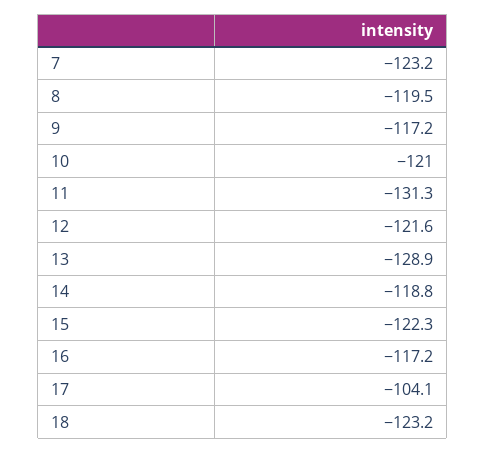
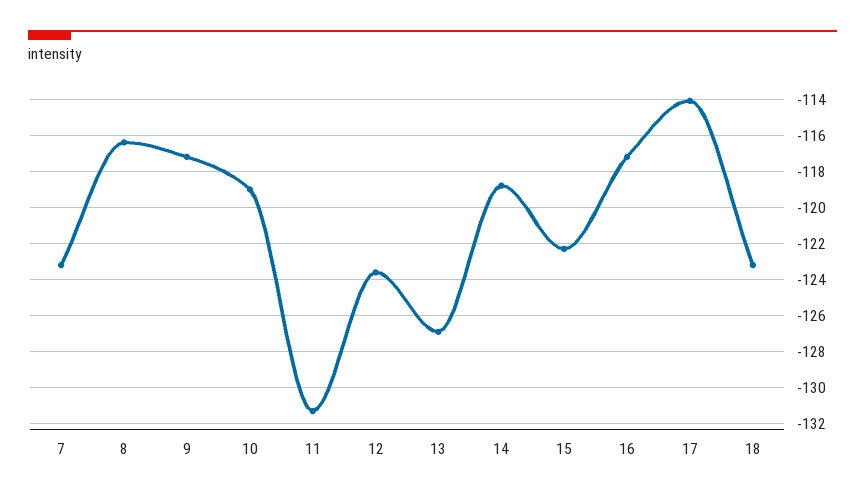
  {
    "7": -123.2,
-   "8": -119.5,
+   "8": -116.5,
    "9": -117.2,
-   "10": -121,
+   "10": -119,
    "11": -131.3,
-   "12": -121.6,
+   "12": -123.5,
-   "13": -128.9,
+   "13": -127,
    "14": -118.8,
    "15": -122.3,
    "16": -117.2,
-   "17": -104.1,
+   "17": -114,
    "18": -123.2
  }

